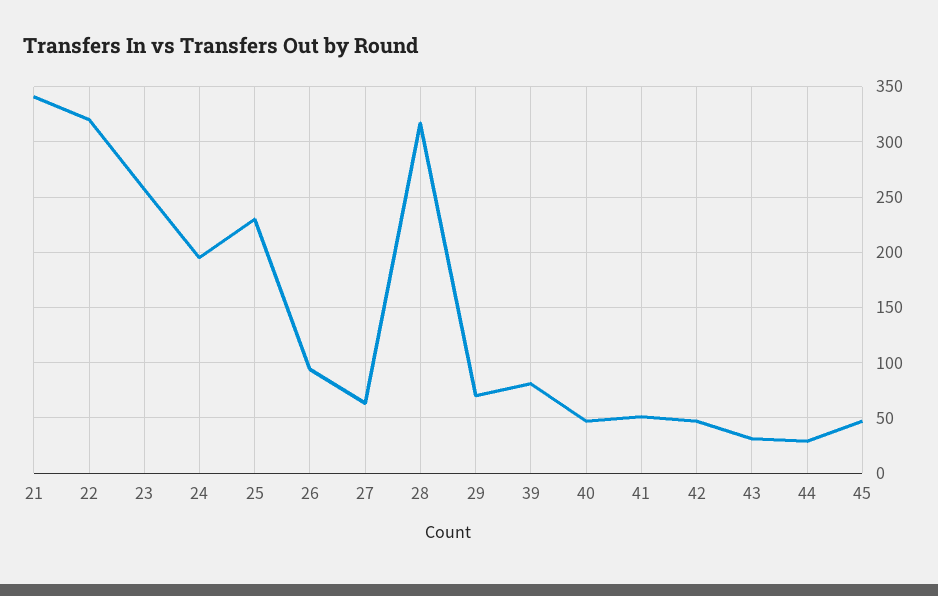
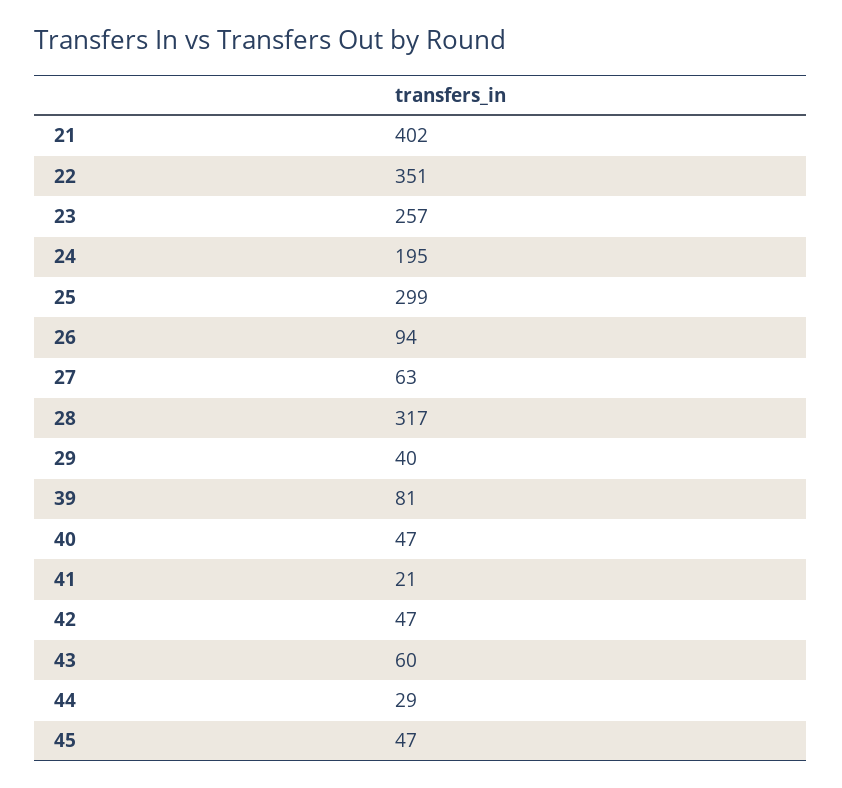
  {
-   "21": 340,
+   "21": 402,
-   "22": 320,
+   "22": 351,
    "23": 257,
    "24": 195,
-   "25": 230,
+   "25": 299,
    "26": 94,
    "27": 63,
    "28": 317,
-   "29": 70,
+   "29": 40,
    "39": 81,
    "40": 47,
-   "41": 50,
+   "41": 21,
    "42": 47,
-   "43": 30,
+   "43": 60,
    "44": 29,
    "45": 47
  }

